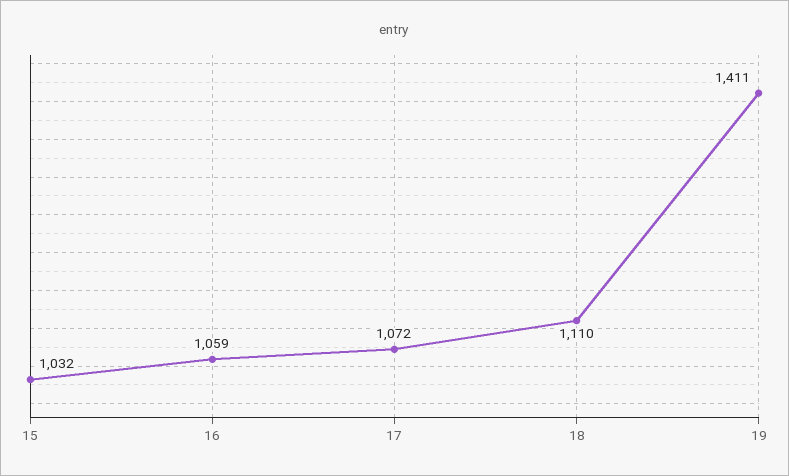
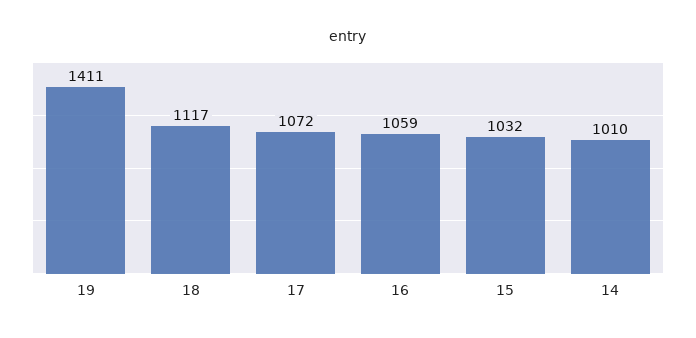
  {
    "15": 1032,
    "16": 1059,
    "17": 1072,
-   "18": 1110,
+   "18": 1117,
-   "19": 1411
+   "19": 1411,
+   "14": 1010
  }

